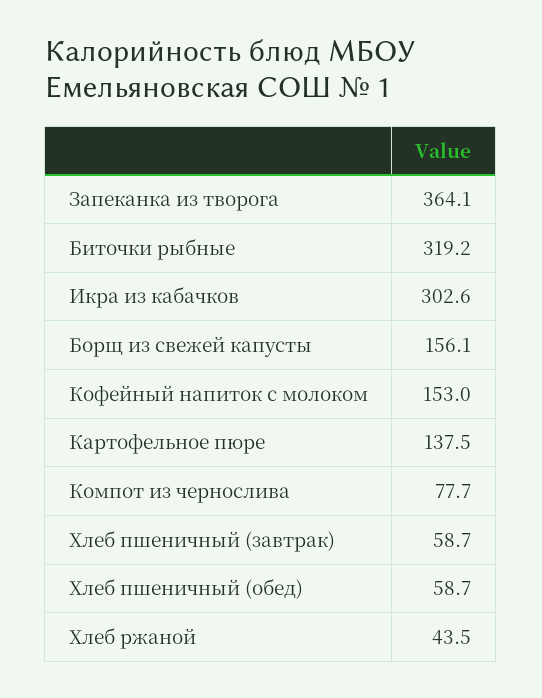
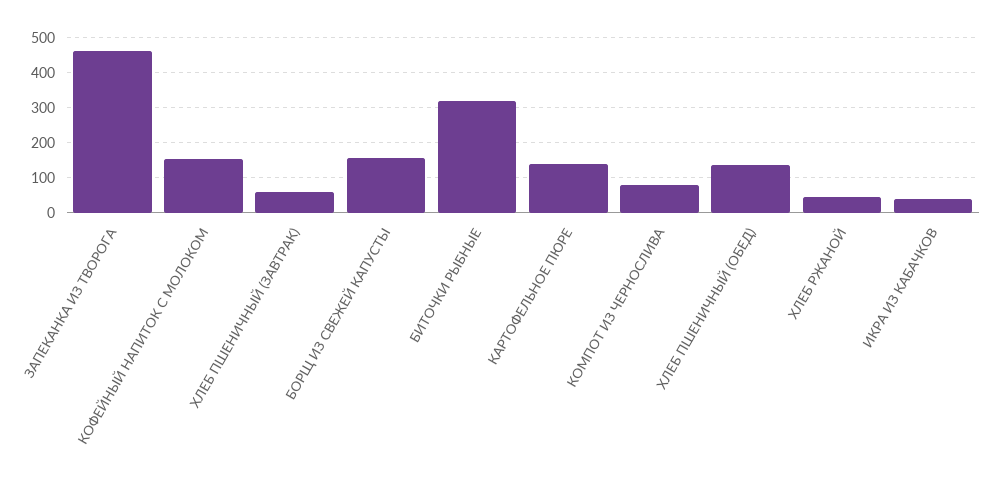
  {
-   "Запеканка из творога": 364.1,
+   "Запеканка из творога": 460,
    "Биточки рыбные": 319.2,
-   "Икра из кабачков": 302.6,
+   "Икра из кабачков": 40,
    "Борщ из свежей капусты": 156.1,
    "Кофейный напиток с молоком": 153,
    "Картофельное пюре": 137.5,
    "Компот из чернослива": 77.7,
    "Хлеб пшеничный (завтрак)": 58.7,
-   "Хлеб пшеничный (обед)": 58.7,
+   "Хлеб пшеничный (обед)": 140,
    "Хлеб ржаной": 43.5
  }

